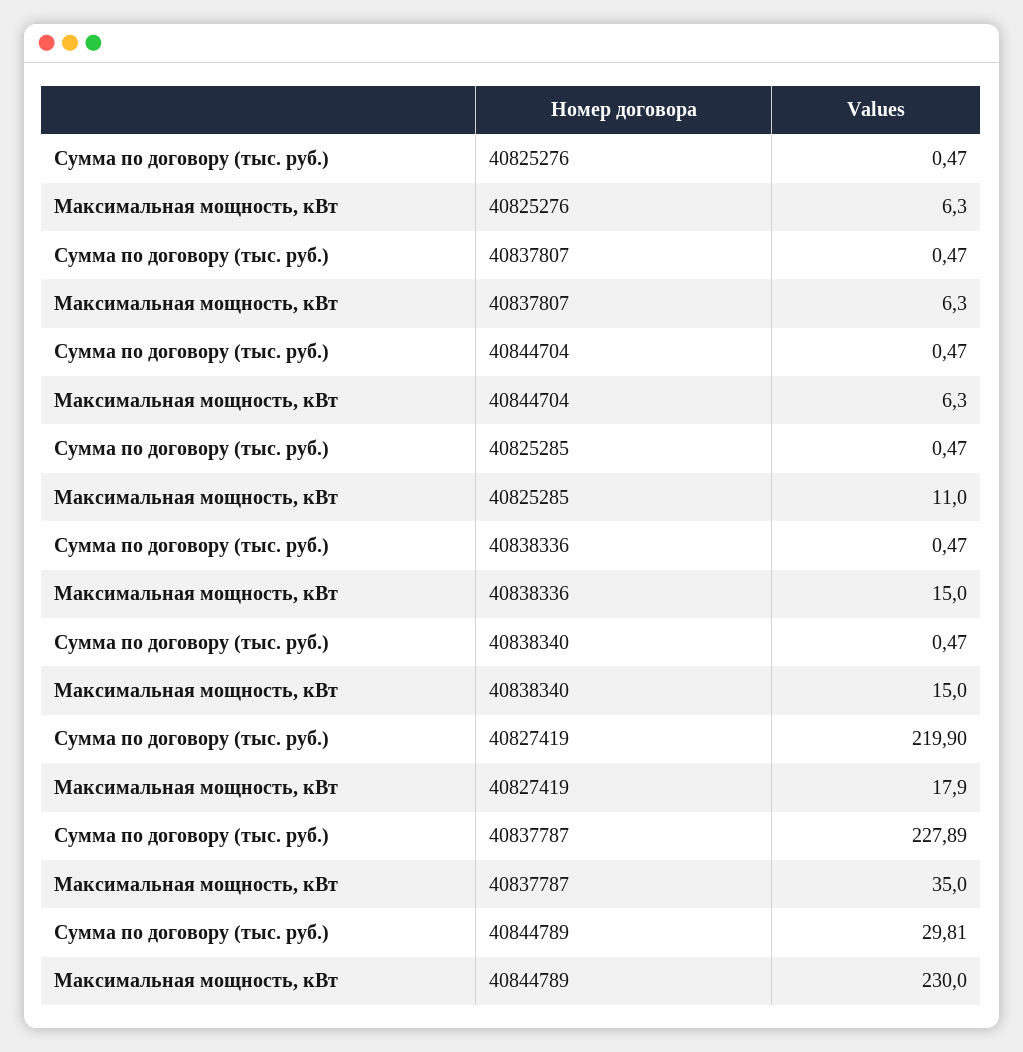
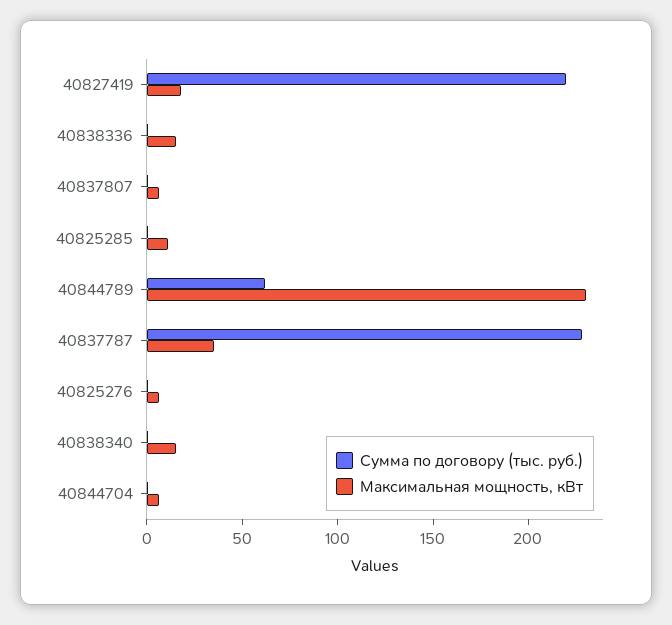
  {
    "Сумма по договору (тыс. руб.)": {
      "40825276": 0.47,
      "40837807": 0.47,
      "40844704": 0.47,
      "40825285": 0.47,
      "40838336": 0.47,
      "40838340": 0.47,
      "40827419": 219.9,
      "40837787": 227.89,
-     "40844789": 29.81
+     "40844789": 60
    },
    "Максимальная мощность, кВт": {
      "40825276": 6.3,
      "40837807": 6.3,
      "40844704": 6.3,
      "40825285": 11,
      "40838336": 15,
      "40838340": 15,
      "40827419": 17.9,
      "40837787": 35,
      "40844789": 230
    }
  }

